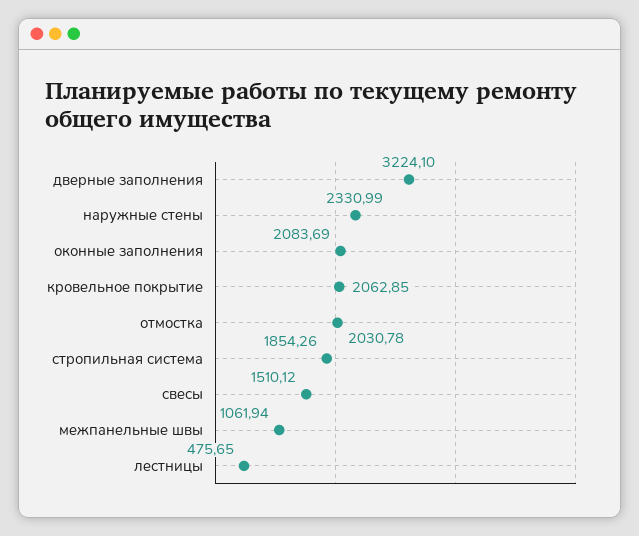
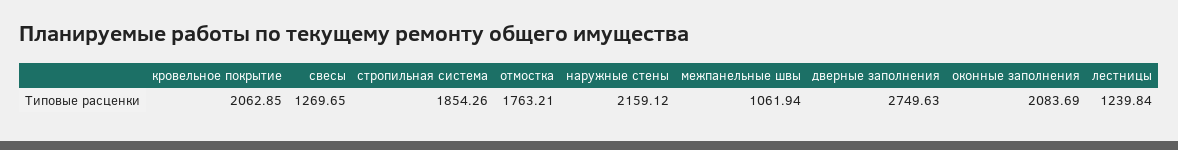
  {
-   "дверные заполнения": 3224.1,
+   "дверные заполнения": 2749.63,
-   "наружные стены": 2330.99,
+   "наружные стены": 2159.12,
    "оконные заполнения": 2083.69,
    "кровельное покрытие": 2062.85,
-   "отмостка": 2030.78,
+   "отмостка": 1763.21,
    "стропильная система": 1854.26,
-   "свесы": 1510.12,
+   "свесы": 1269.65,
    "межпанельные швы": 1061.94,
-   "лестницы": 475.65
+   "лестницы": 1239.84
  }

